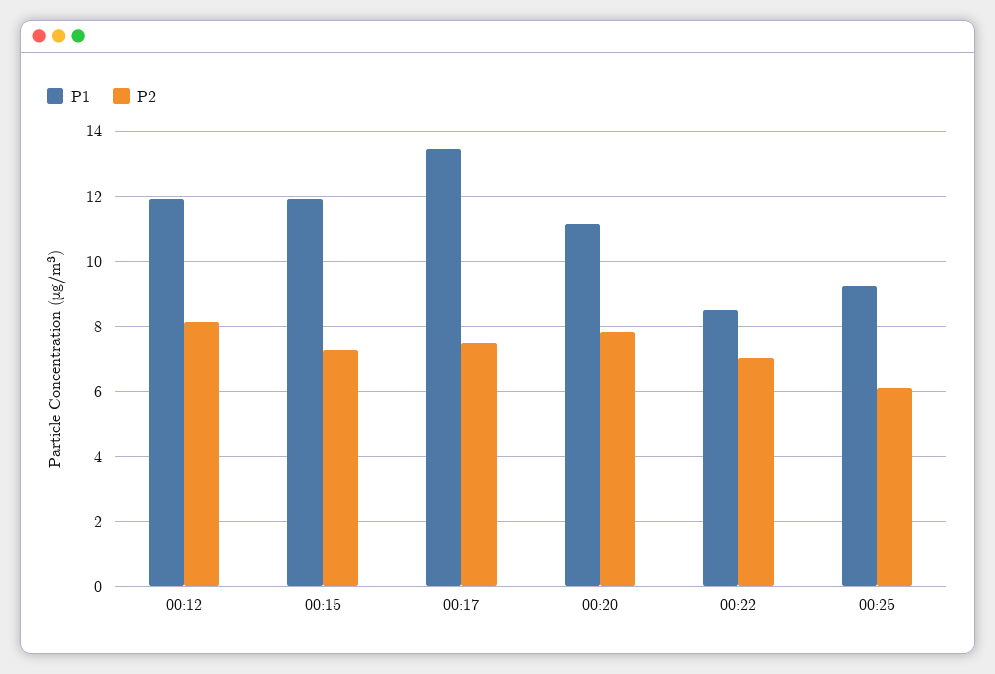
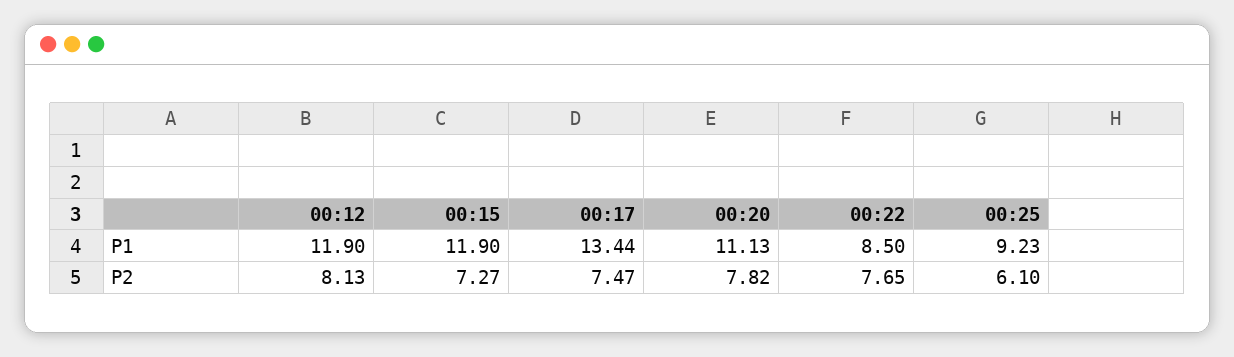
  {
    "P1": {
      "00:12": 11.9,
      "00:15": 11.9,
      "00:17": 13.44,
      "00:20": 11.13,
      "00:22": 8.5,
      "00:25": 9.23
    },
    "P2": {
      "00:12": 8.13,
      "00:15": 7.27,
      "00:17": 7.47,
      "00:20": 7.82,
-     "00:22": 7,
+     "00:22": 7.65,
      "00:25": 6.1
    }
  }

